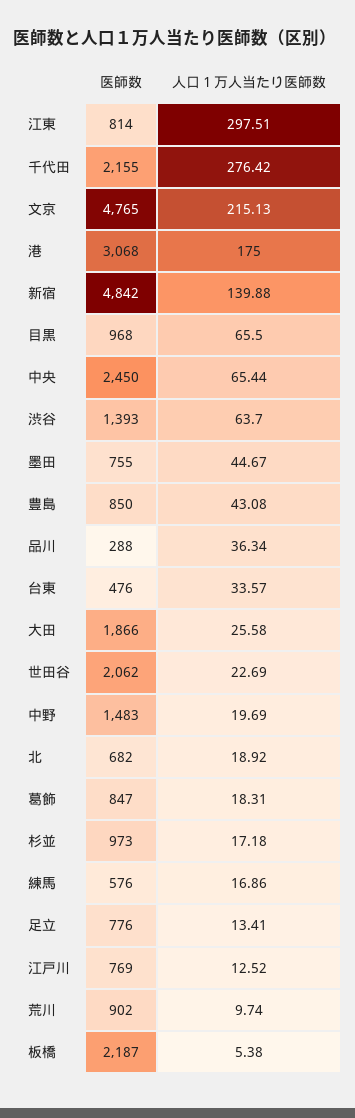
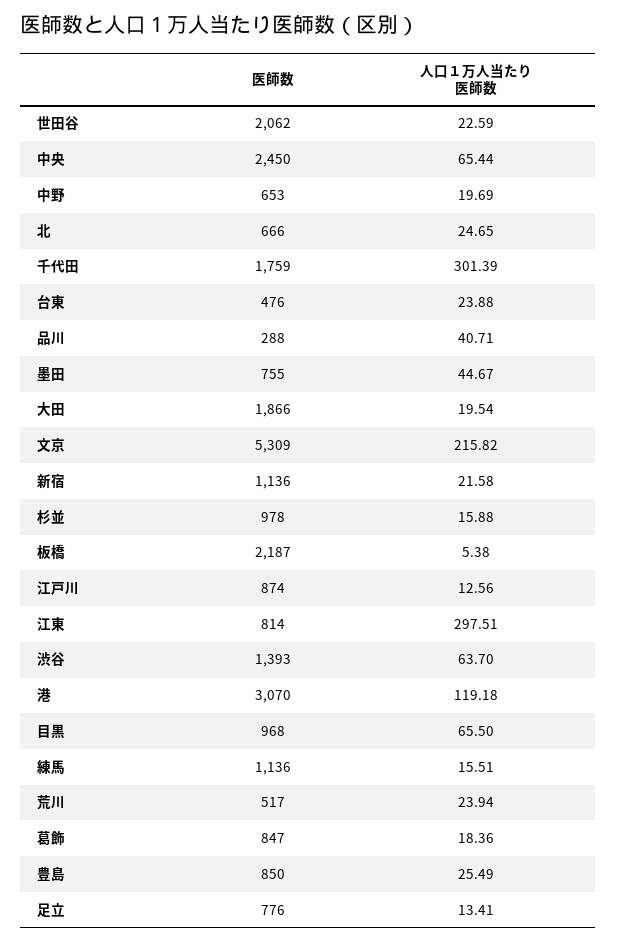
  {
    "医師数": {
      "江東": 814,
-     "千代田": 2155,
+     "千代田": 1759,
-     "文京": 4765,
+     "文京": 5309,
-     "港": 3068,
+     "港": 3070,
-     "新宿": 4842,
+     "新宿": 1136,
      "目黒": 968,
      "中央": 2450,
      "渋谷": 1393,
      "墨田": 755,
      "豊島": 850,
      "品川": 288,
      "台東": 476,
      "大田": 1866,
      "世田谷": 2062,
-     "中野": 1483,
+     "中野": 653,
-     "北": 682,
+     "北": 666,
      "葛飾": 847,
-     "杉並": 973,
+     "杉並": 978,
-     "練馬": 576,
+     "練馬": 1136,
      "足立": 776,
-     "江戸川": 769,
+     "江戸川": 874,
-     "荒川": 902,
+     "荒川": 517,
      "板橋": 2187
    },
    "人口１万人当たり医師数": {
      "江東": 297.51,
-     "千代田": 276.42,
+     "千代田": 301.39,
-     "文京": 215.13,
+     "文京": 215.82,
-     "港": 175,
+     "港": 119.18,
-     "新宿": 139.88,
+     "新宿": 21.58,
      "目黒": 65.5,
      "中央": 65.44,
      "渋谷": 63.7,
      "墨田": 44.67,
-     "豊島": 43.08,
+     "豊島": 25.49,
-     "品川": 36.34,
+     "品川": 40.71,
-     "台東": 33.57,
+     "台東": 23.88,
-     "大田": 25.58,
+     "大田": 19.54,
-     "世田谷": 22.69,
+     "世田谷": 22.59,
      "中野": 19.69,
-     "北": 18.92,
+     "北": 24.65,
-     "葛飾": 18.31,
+     "葛飾": 18.36,
-     "杉並": 17.18,
+     "杉並": 15.88,
-     "練馬": 16.86,
+     "練馬": 15.51,
      "足立": 13.41,
-     "江戸川": 12.52,
+     "江戸川": 12.56,
-     "荒川": 9.74,
+     "荒川": 23.94,
      "板橋": 5.38
    }
  }

